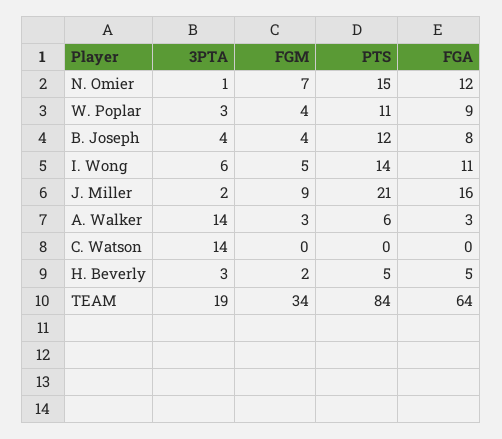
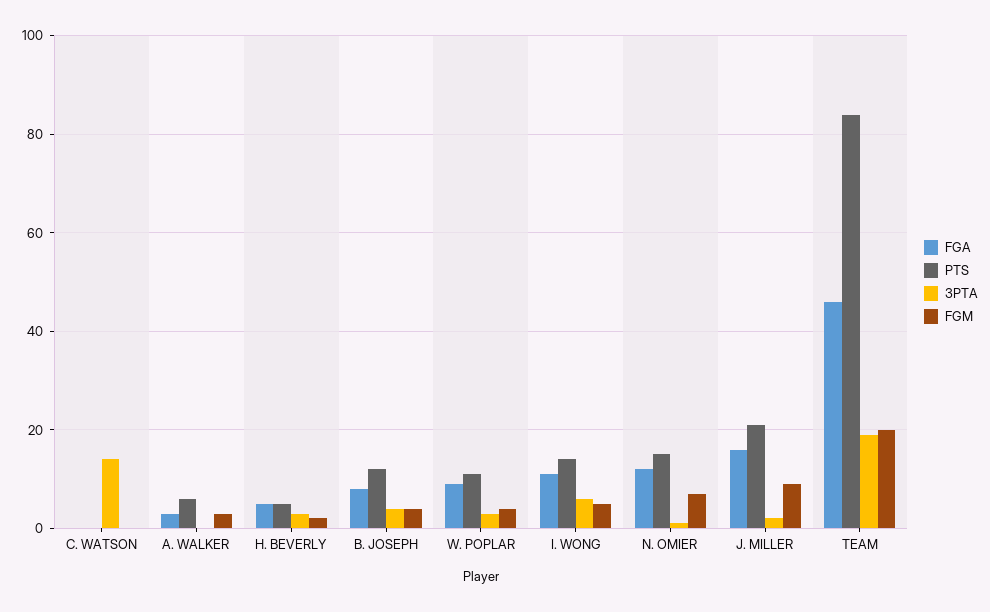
  {
    "3PTA": {
      "N. Omier": 1,
      "W. Poplar": 3,
      "B. Joseph": 4,
      "I. Wong": 6,
      "J. Miller": 2,
-     "A. Walker": 14,
+     "A. Walker": 0,
      "C. Watson": 14,
      "H. Beverly": 3,
      "TEAM": 19
    },
    "FGM": {
      "N. Omier": 7,
      "W. Poplar": 4,
      "B. Joseph": 4,
      "I. Wong": 5,
      "J. Miller": 9,
      "A. Walker": 3,
      "C. Watson": 0,
      "H. Beverly": 2,
-     "TEAM": 34
+     "TEAM": 20
    },
    "PTS": {
      "N. Omier": 15,
      "W. Poplar": 11,
      "B. Joseph": 12,
      "I. Wong": 14,
      "J. Miller": 21,
      "A. Walker": 6,
      "C. Watson": 0,
      "H. Beverly": 5,
      "TEAM": 84
    },
    "FGA": {
      "N. Omier": 12,
      "W. Poplar": 9,
      "B. Joseph": 8,
      "I. Wong": 11,
      "J. Miller": 16,
      "A. Walker": 3,
      "C. Watson": 0,
      "H. Beverly": 5,
-     "TEAM": 64
+     "TEAM": 45
    }
  }

